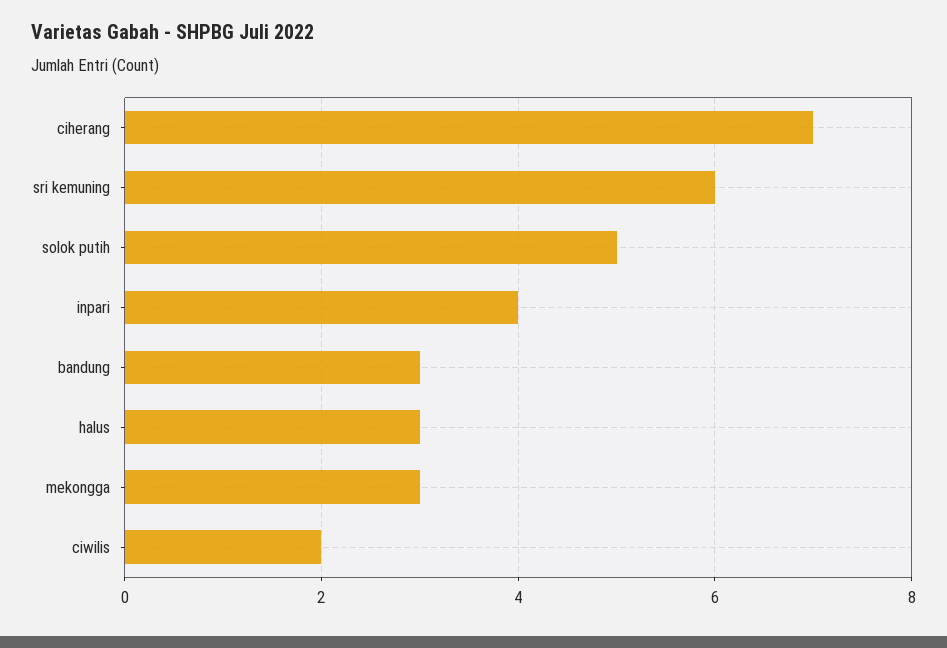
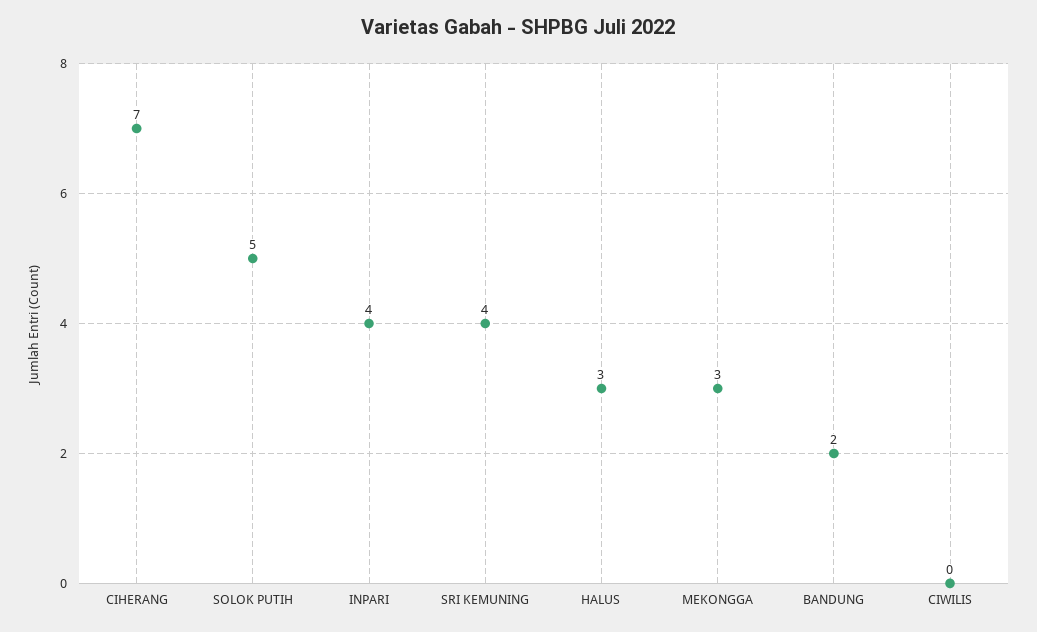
  {
    "ciherang": 7,
-   "sri kemuning": 6,
+   "sri kemuning": 4,
    "solok putih": 5,
    "inpari": 4,
-   "bandung": 3,
+   "bandung": 2,
    "halus": 3,
    "mekongga": 3,
-   "ciwilis": 2
+   "ciwilis": 0
  }

